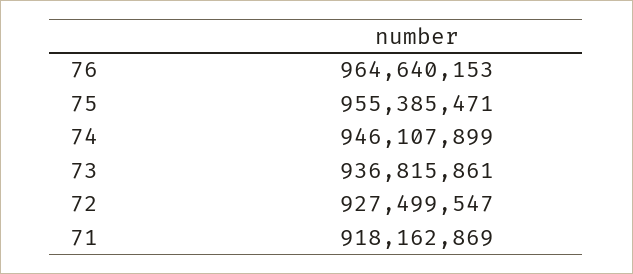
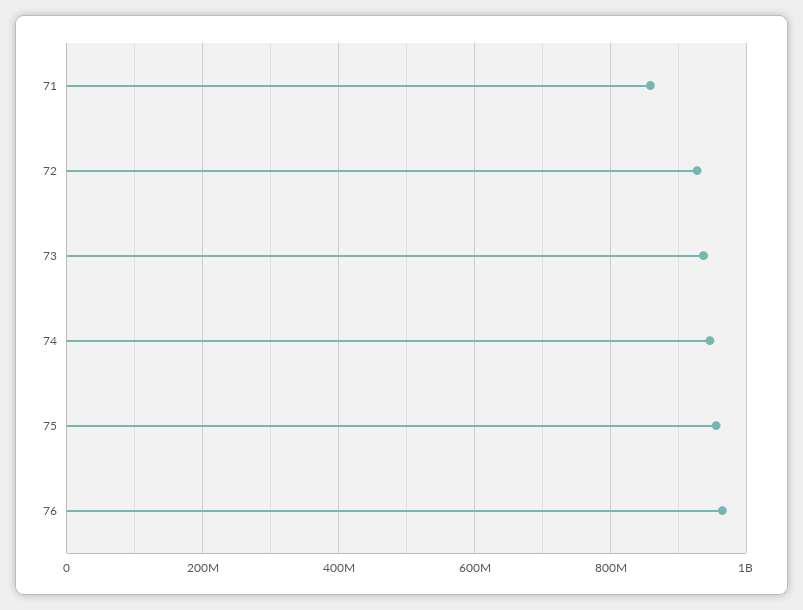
  {
    "76": 964640153,
    "75": 955385471,
    "74": 946107899,
    "73": 936815861,
    "72": 927499547,
-   "71": 918162869
+   "71": 860000000
  }

